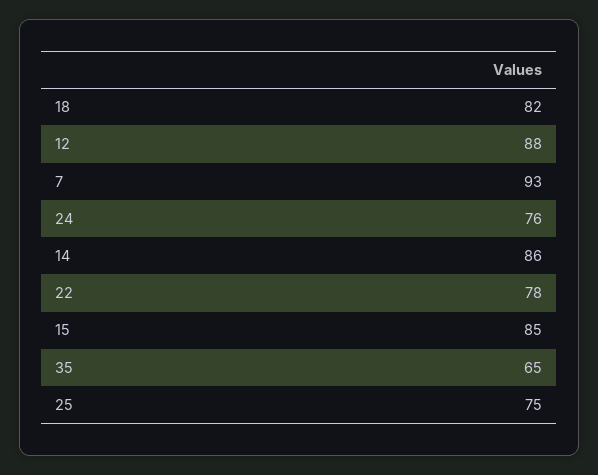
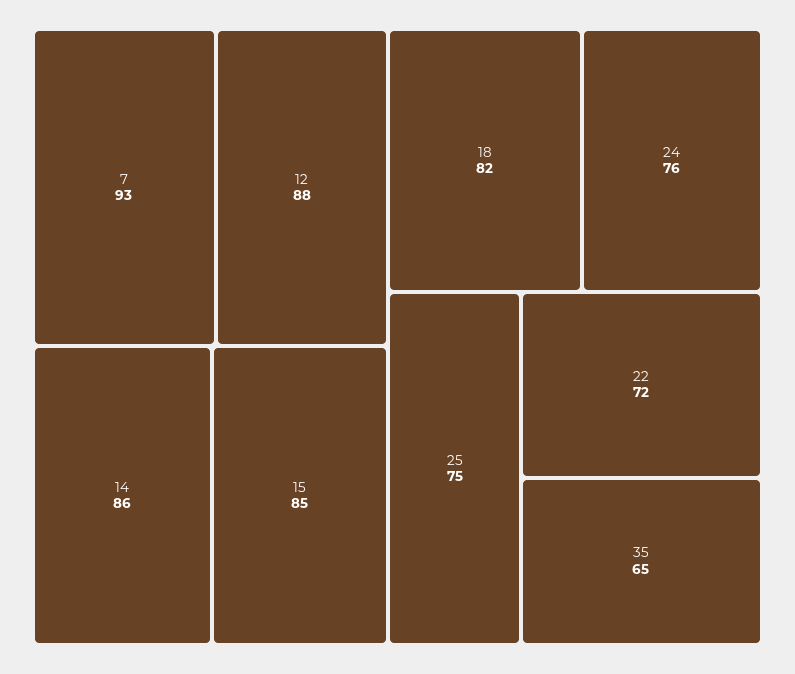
  {
    "18": 82,
    "12": 88,
    "7": 93,
    "24": 76,
    "14": 86,
-   "22": 78,
+   "22": 72,
    "15": 85,
    "35": 65,
    "25": 75
  }

